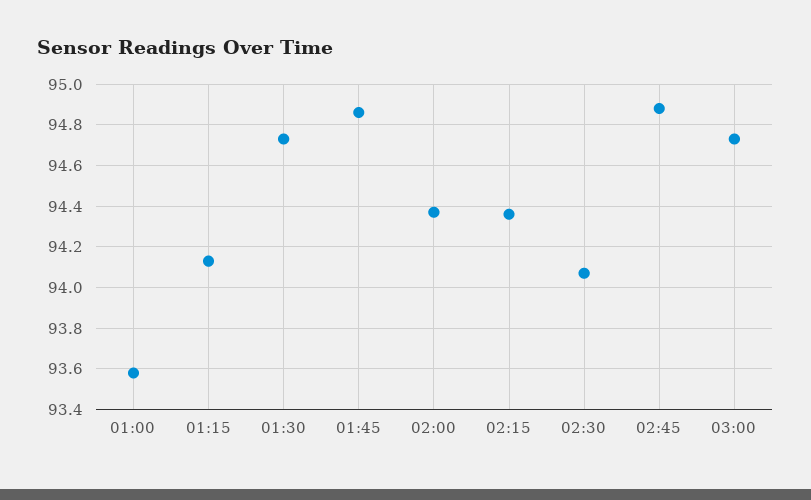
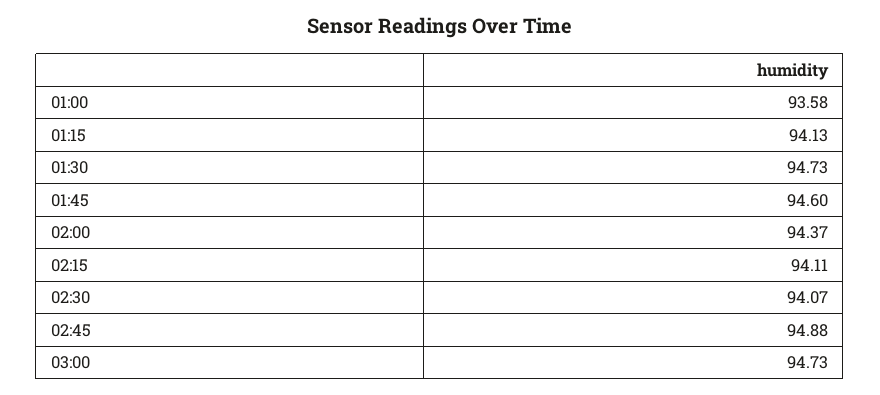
  {
    "01:00": 93.58,
    "01:15": 94.13,
    "01:30": 94.73,
-   "01:45": 94.85,
+   "01:45": 94.6,
    "02:00": 94.37,
-   "02:15": 94.35,
+   "02:15": 94.11,
    "02:30": 94.07,
    "02:45": 94.88,
    "03:00": 94.73
  }

